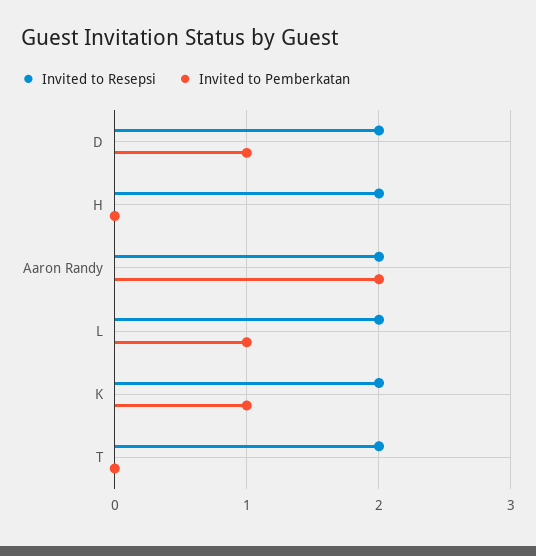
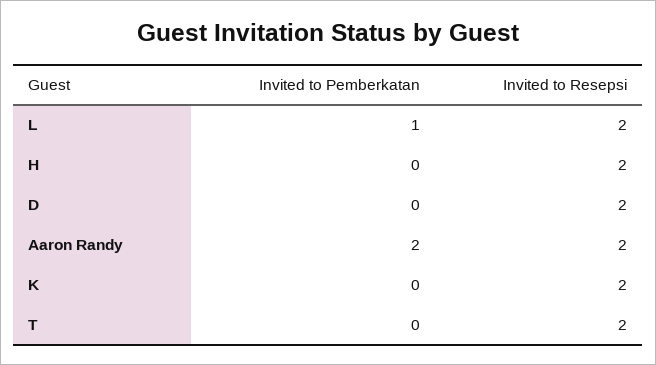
  {
    "Invited to Resepsi": {
      "D": 2,
      "H": 2,
      "Aaron Randy": 2,
      "L": 2,
      "K": 2,
      "T": 2
    },
    "Invited to Pemberkatan": {
-     "D": 1,
+     "D": 0,
      "H": 0,
      "Aaron Randy": 2,
      "L": 1,
-     "K": 1,
+     "K": 0,
      "T": 0
    }
  }

